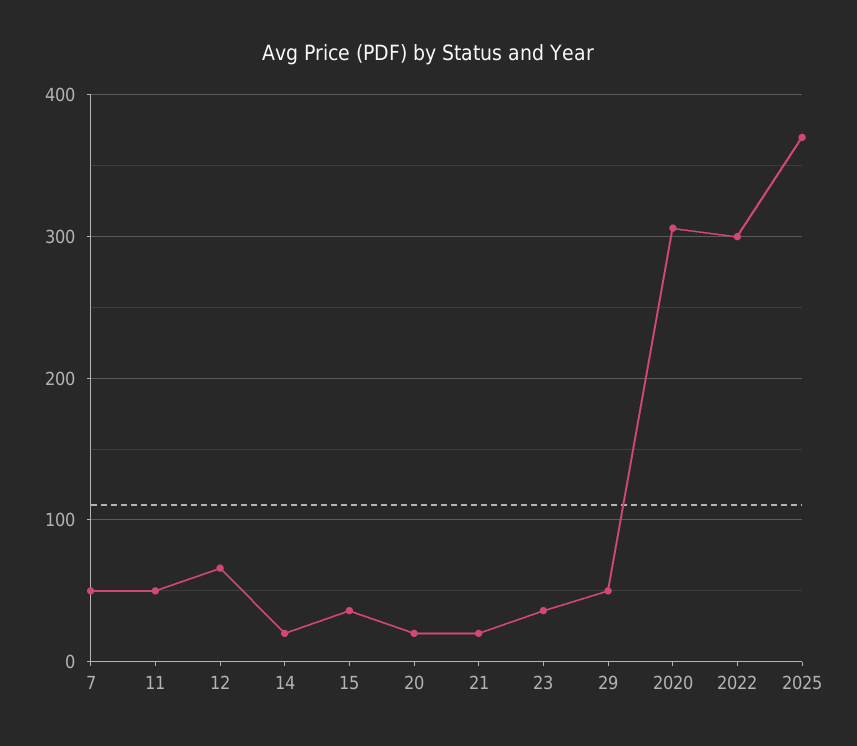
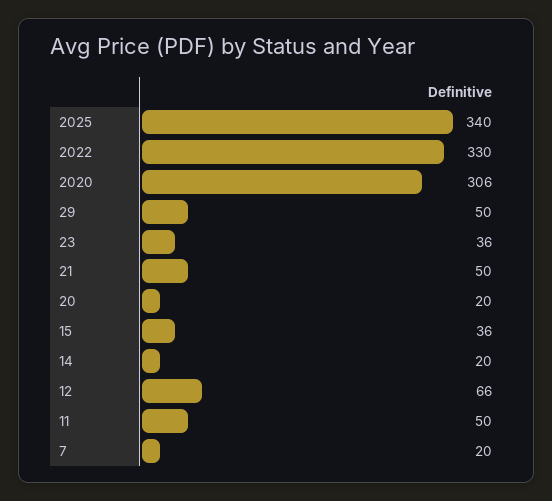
  {
-   "7": 50,
+   "7": 20,
    "11": 50,
    "12": 66,
    "14": 20,
    "15": 36,
    "20": 20,
-   "21": 20,
+   "21": 50,
    "23": 36,
    "29": 50,
    "2020": 306,
-   "2022": 300,
+   "2022": 330,
-   "2025": 370
+   "2025": 340
  }

